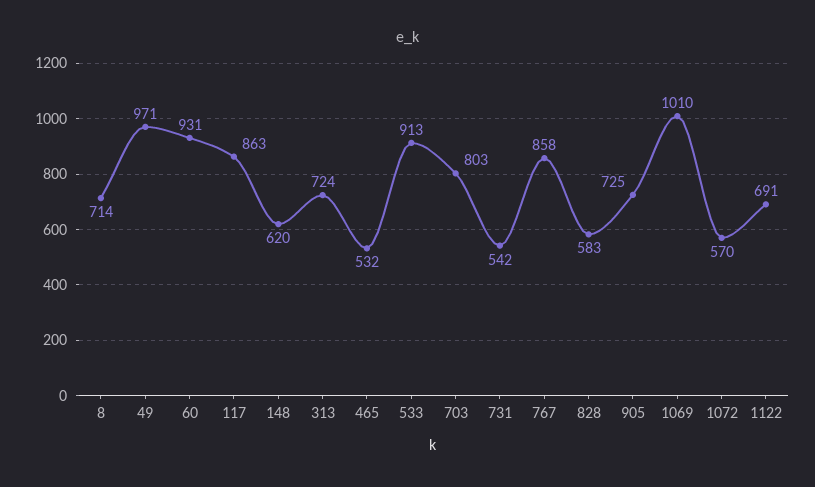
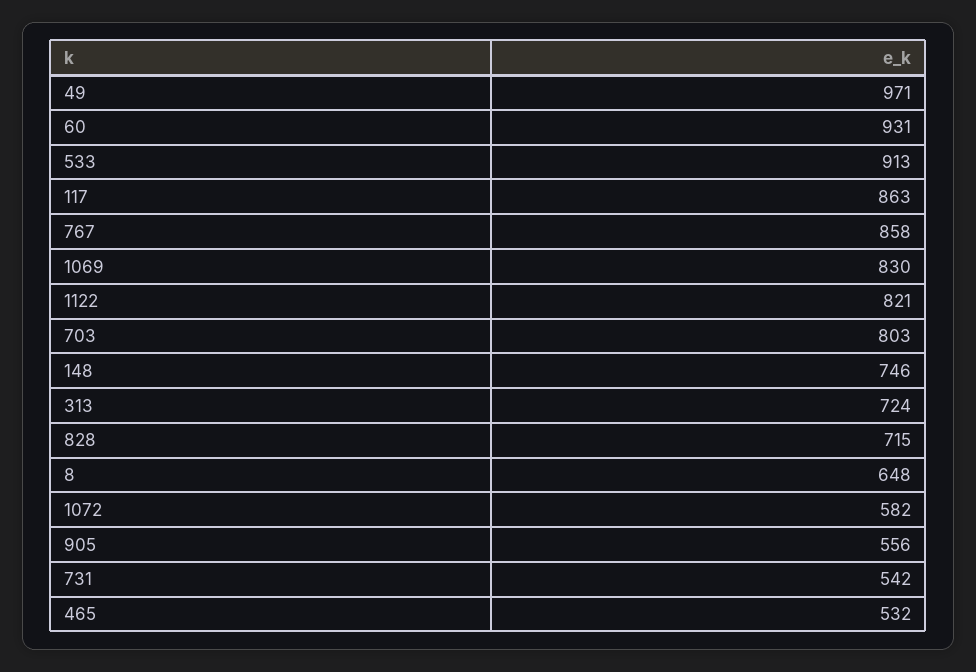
  {
-   "8": 714,
+   "8": 648,
    "49": 971,
    "60": 931,
    "117": 863,
-   "148": 620,
+   "148": 746,
    "313": 724,
    "465": 532,
    "533": 913,
    "703": 803,
    "731": 542,
    "767": 858,
-   "828": 583,
+   "828": 715,
-   "905": 725,
+   "905": 556,
-   "1069": 1010,
+   "1069": 830,
-   "1072": 570,
+   "1072": 582,
-   "1122": 691
+   "1122": 821
  }

